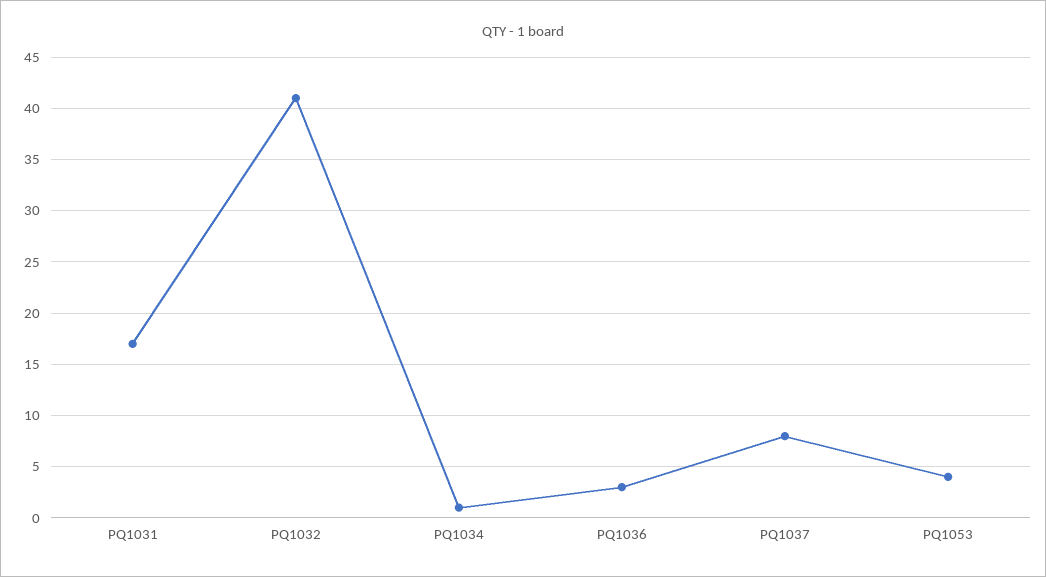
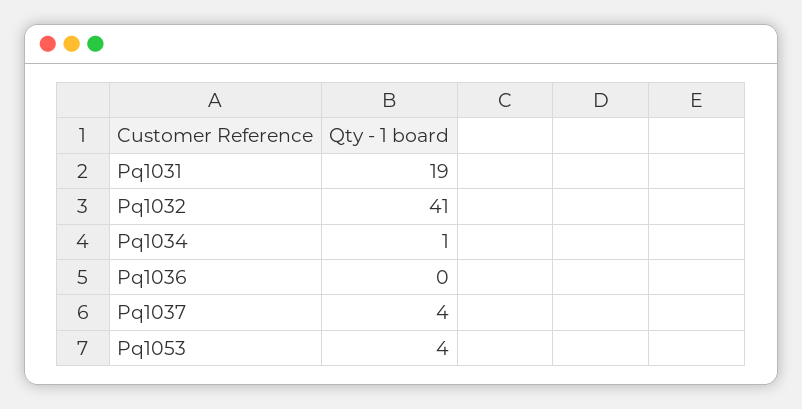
  {
-   "PQ1031": 17,
+   "PQ1031": 19,
    "PQ1032": 41,
    "PQ1034": 1,
-   "PQ1036": 3,
+   "PQ1036": 0,
-   "PQ1037": 8,
+   "PQ1037": 4,
    "PQ1053": 4
  }

